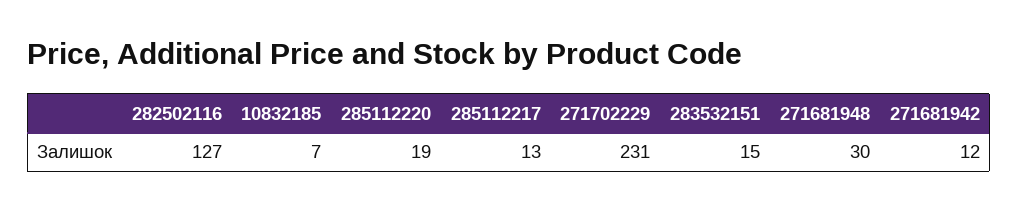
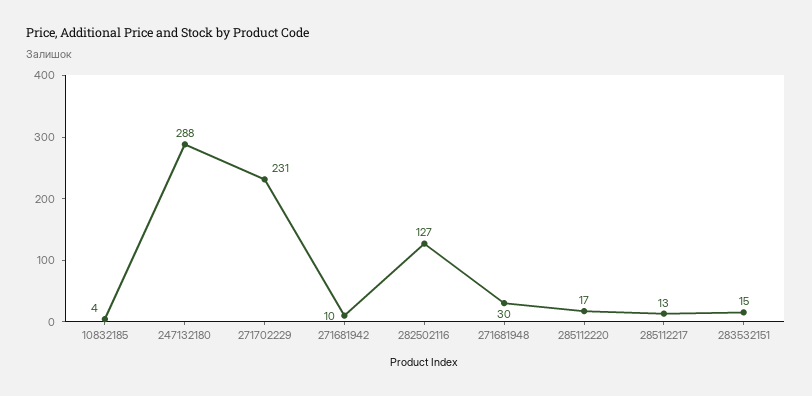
  {
    "282502116": 127,
-   "10832185": 7,
+   "10832185": 4,
-   "285112220": 19,
+   "285112220": 17,
    "285112217": 13,
    "271702229": 231,
    "283532151": 15,
    "271681948": 30,
-   "271681942": 12
+   "271681942": 10,
+   "247132180": 288
  }

